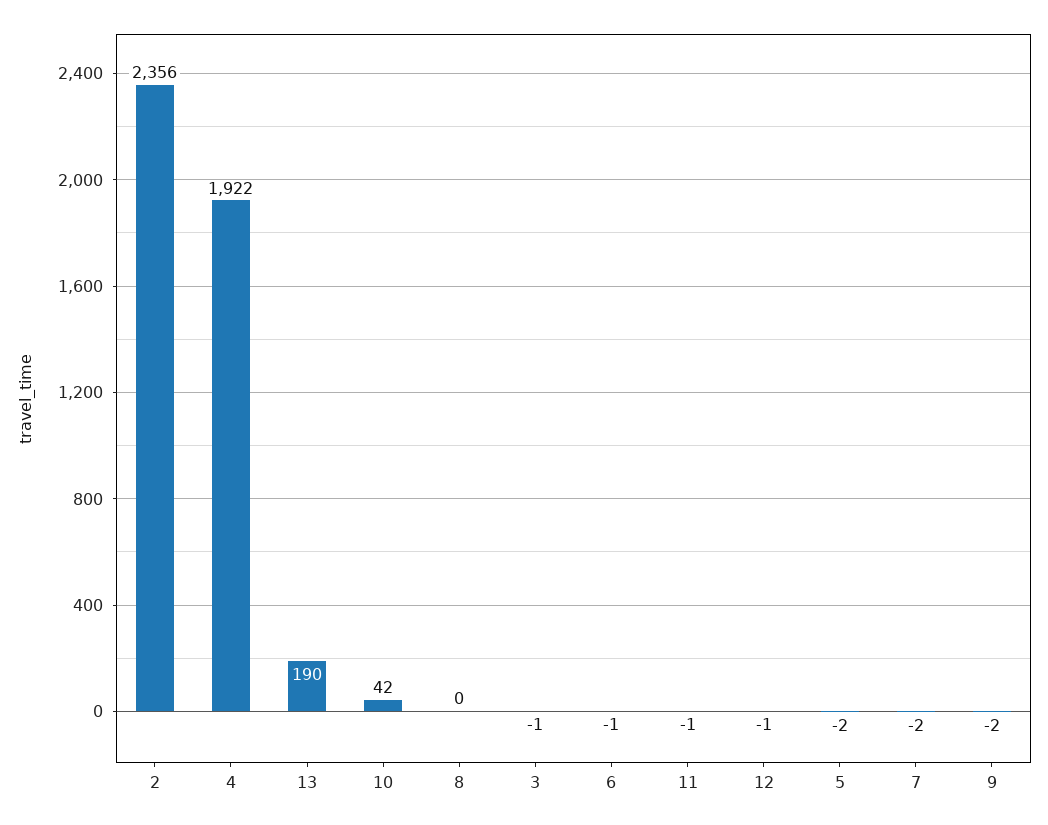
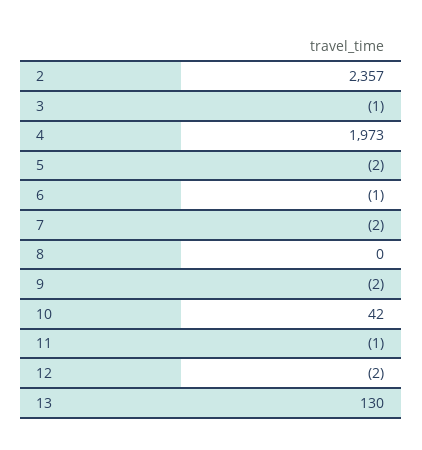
  {
-   "2": 2356,
+   "2": 2357,
-   "4": 1922,
+   "4": 1973,
-   "13": 190,
+   "13": 130,
    "10": 42,
    "8": 0,
    "3": -1,
    "6": -1,
    "11": -1,
-   "12": -1,
+   "12": -2,
    "5": -2,
    "7": -2,
    "9": -2
  }

